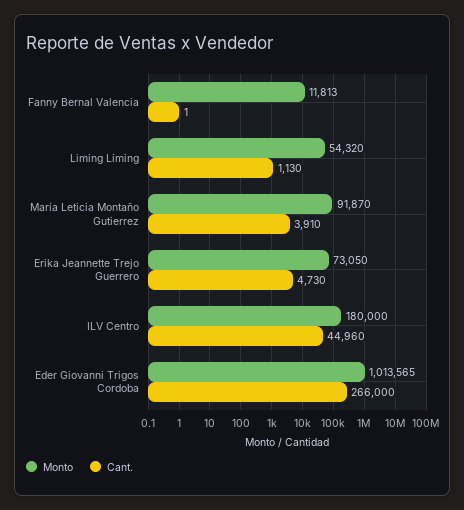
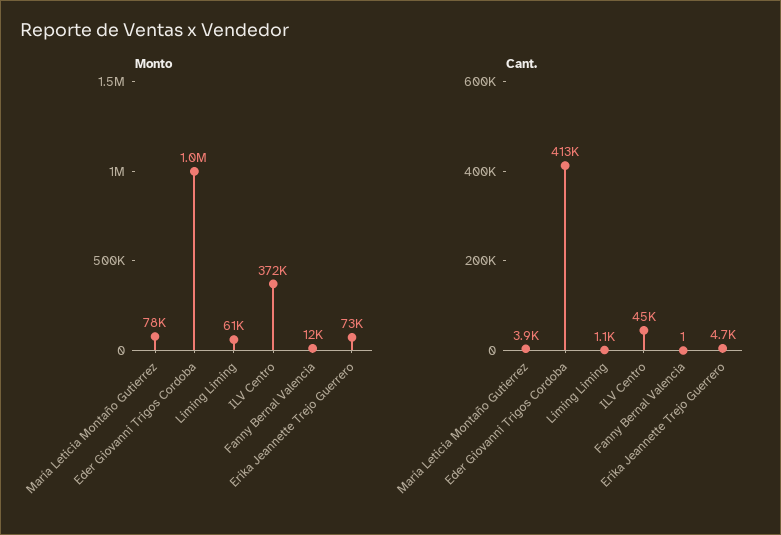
  {
    "Monto": {
      "Fanny Bernal Valencia": 11813,
-     "Liming Liming": 54320,
+     "Liming Liming": 61000,
-     "María Leticia Montaño Gutierrez": 91870,
+     "María Leticia Montaño Gutierrez": 78000,
      "Erika Jeannette Trejo Guerrero": 73050,
-     "ILV Centro": 180000,
+     "ILV Centro": 372000,
      "Eder Giovanni Trigos Cordoba": 1013565
    },
    "Cant.": {
      "Fanny Bernal Valencia": 1,
      "Liming Liming": 1130,
      "María Leticia Montaño Gutierrez": 3910,
      "Erika Jeannette Trejo Guerrero": 4730,
      "ILV Centro": 44960,
-     "Eder Giovanni Trigos Cordoba": 266000
+     "Eder Giovanni Trigos Cordoba": 413000
    }
  }

